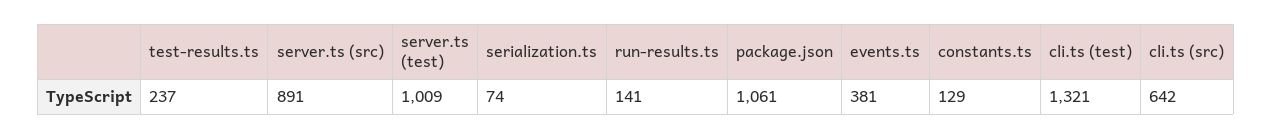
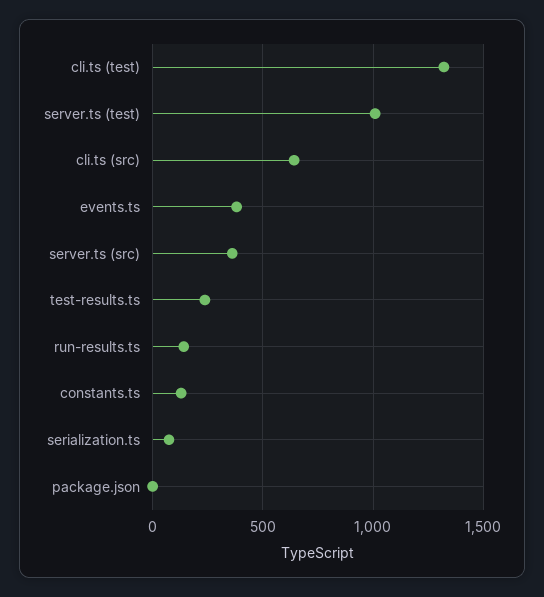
  {
    "test-results.ts": 237,
-   "server.ts (src)": 891,
+   "server.ts (src)": 350,
    "server.ts (test)": 1009,
    "serialization.ts": 74,
    "run-results.ts": 141,
-   "package.json": 1061,
+   "package.json": 0,
    "events.ts": 381,
    "constants.ts": 129,
    "cli.ts (test)": 1321,
    "cli.ts (src)": 642
  }

